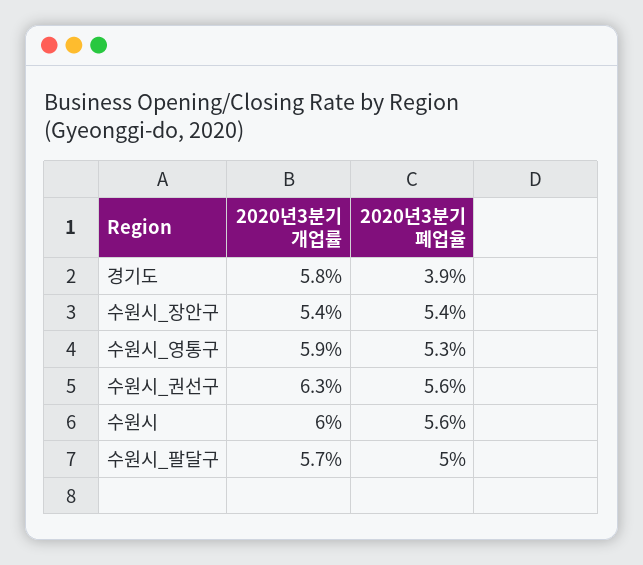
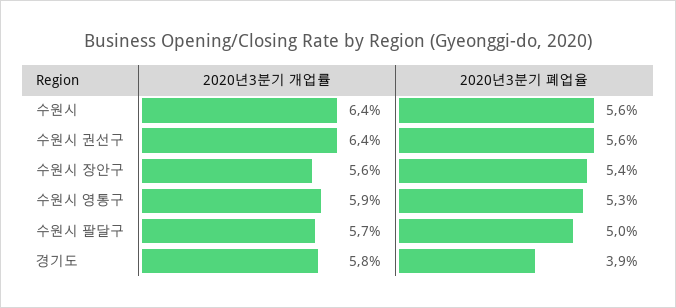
  {
    "2020년3분기 개업률": {
      "경기도": 5.8,
-     "수원시_장안구": 5.4,
+     "수원시_장안구": 5.6,
      "수원시_영통구": 5.9,
-     "수원시_권선구": 6.3,
+     "수원시_권선구": 6.4,
-     "수원시": 6,
+     "수원시": 6.4,
      "수원시_팔달구": 5.7
    },
    "2020년3분기 폐업율": {
      "경기도": 3.9,
      "수원시_장안구": 5.4,
      "수원시_영통구": 5.3,
      "수원시_권선구": 5.6,
      "수원시": 5.6,
      "수원시_팔달구": 5
    }
  }

